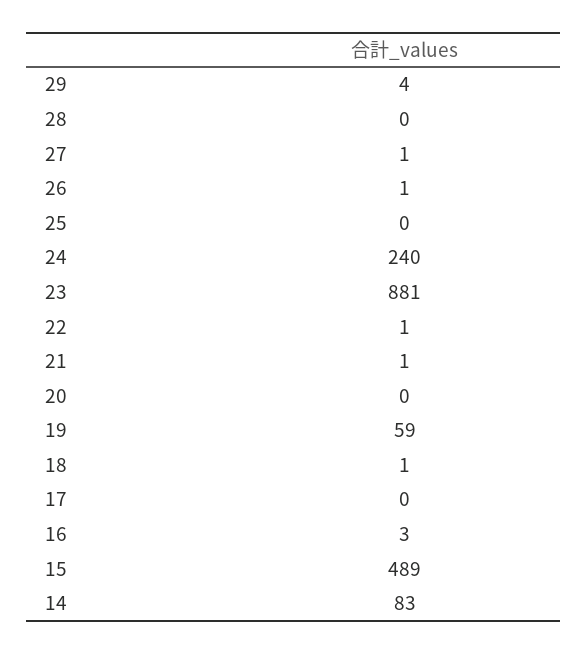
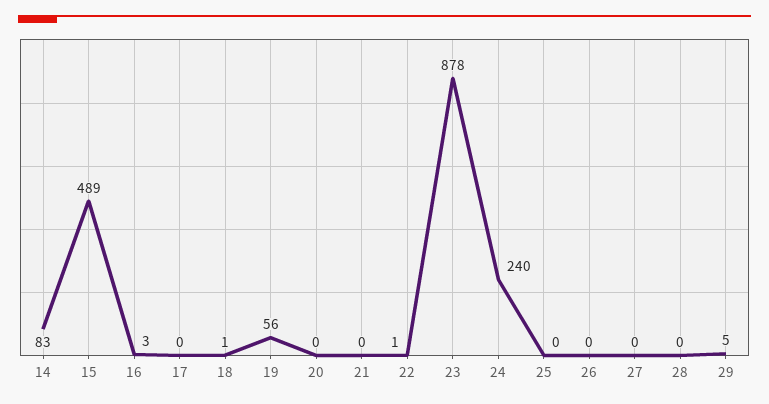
  {
-   "29": 4,
+   "29": 5,
    "28": 0,
-   "27": 1,
+   "27": 0,
-   "26": 1,
+   "26": 0,
    "25": 0,
    "24": 240,
-   "23": 881,
+   "23": 878,
    "22": 1,
-   "21": 1,
+   "21": 0,
    "20": 0,
-   "19": 59,
+   "19": 56,
    "18": 1,
    "17": 0,
    "16": 3,
    "15": 489,
    "14": 83
  }

